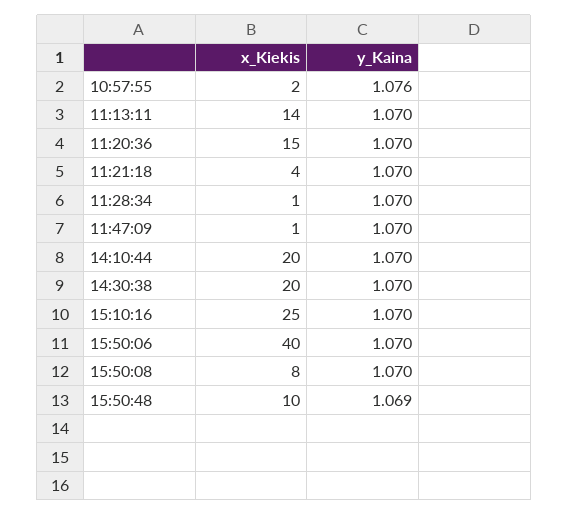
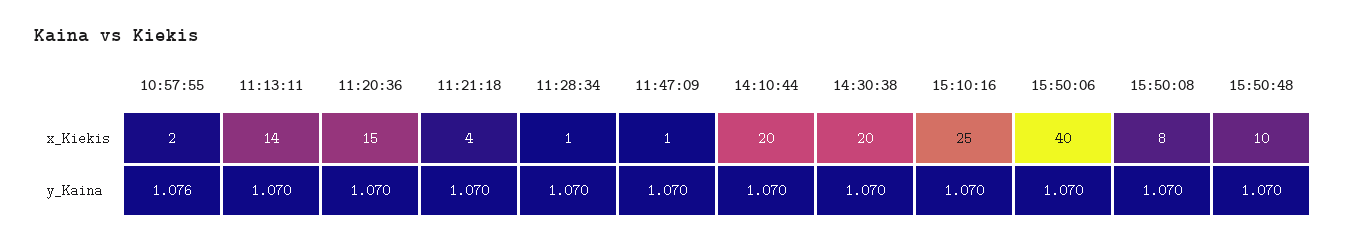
  {
    "x_Kiekis": {
      "10:57:55": 2,
      "11:13:11": 14,
      "11:20:36": 15,
      "11:21:18": 4,
      "11:28:34": 1,
      "11:47:09": 1,
      "14:10:44": 20,
      "14:30:38": 20,
      "15:10:16": 25,
      "15:50:06": 40,
      "15:50:08": 8,
      "15:50:48": 10
    },
    "y_Kaina": {
      "10:57:55": 1.076,
      "11:13:11": 1.07,
      "11:20:36": 1.07,
      "11:21:18": 1.07,
      "11:28:34": 1.07,
      "11:47:09": 1.07,
      "14:10:44": 1.07,
      "14:30:38": 1.07,
      "15:10:16": 1.07,
      "15:50:06": 1.07,
      "15:50:08": 1.07,
-     "15:50:48": 1.069
+     "15:50:48": 1.07
    }
  }

